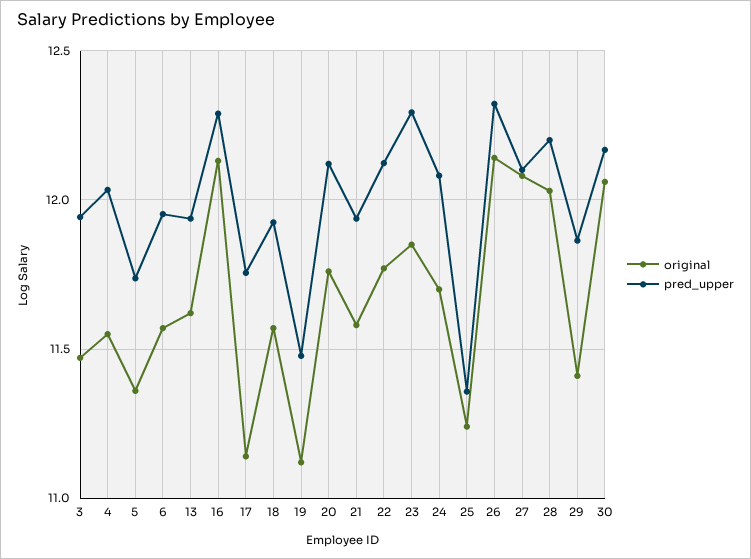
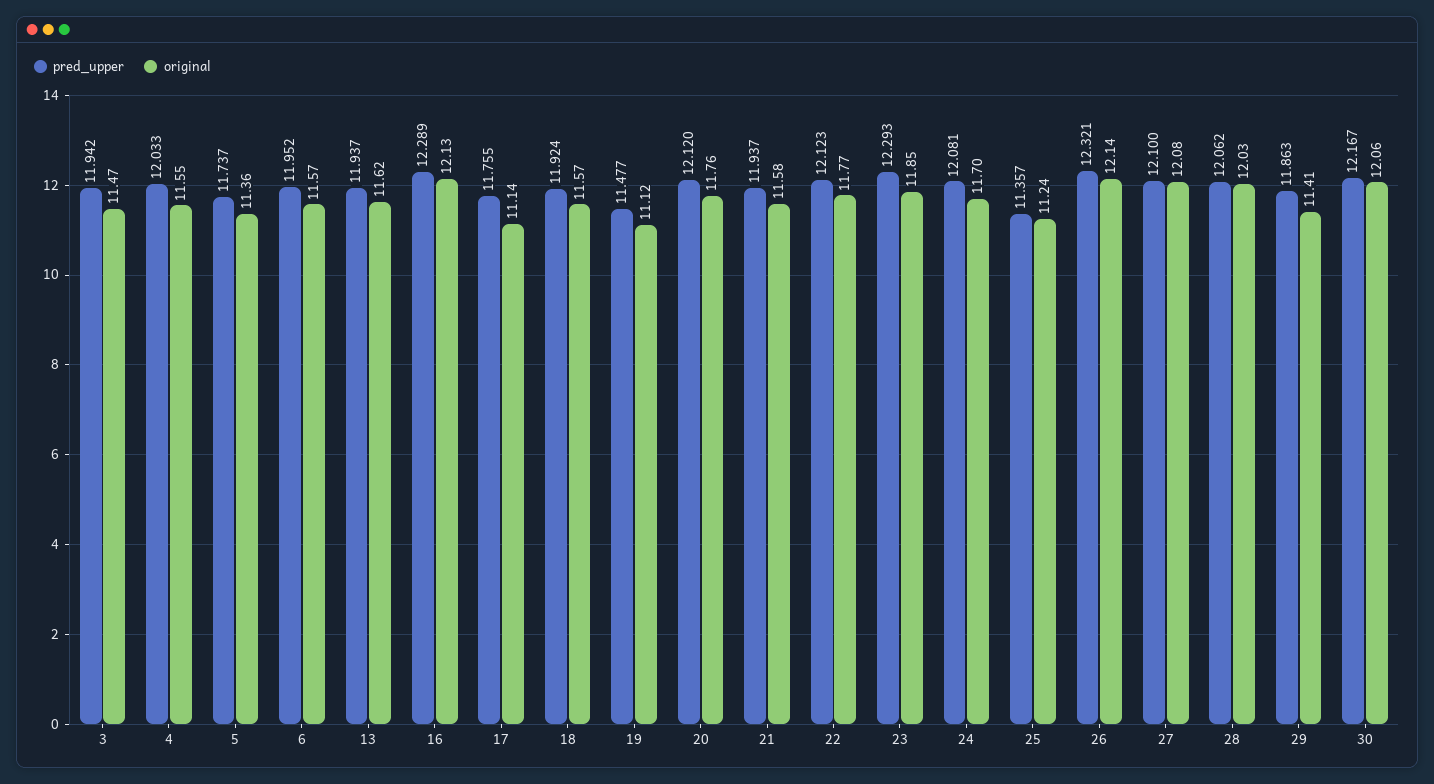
  {
    "original": {
      "3": 11.47,
      "4": 11.55,
      "5": 11.36,
      "6": 11.57,
      "13": 11.62,
      "16": 12.13,
      "17": 11.14,
      "18": 11.57,
      "19": 11.12,
      "20": 11.76,
      "21": 11.58,
      "22": 11.77,
      "23": 11.85,
      "24": 11.7,
      "25": 11.24,
      "26": 12.14,
      "27": 12.08,
      "28": 12.03,
      "29": 11.41,
      "30": 12.06
    },
    "pred_upper": {
      "3": 11.942,
      "4": 12.033,
      "5": 11.737,
      "6": 11.952,
      "13": 11.937,
      "16": 12.289,
      "17": 11.755,
      "18": 11.924,
      "19": 11.477,
      "20": 12.12,
      "21": 11.937,
      "22": 12.123,
      "23": 12.293,
      "24": 12.081,
      "25": 11.357,
      "26": 12.321,
      "27": 12.1,
-     "28": 12.2,
+     "28": 12.062,
      "29": 11.863,
      "30": 12.167
    }
  }

